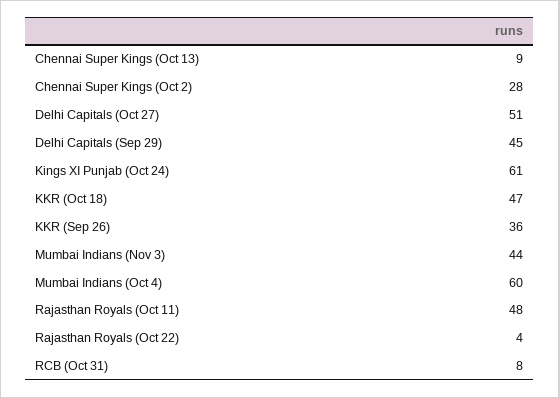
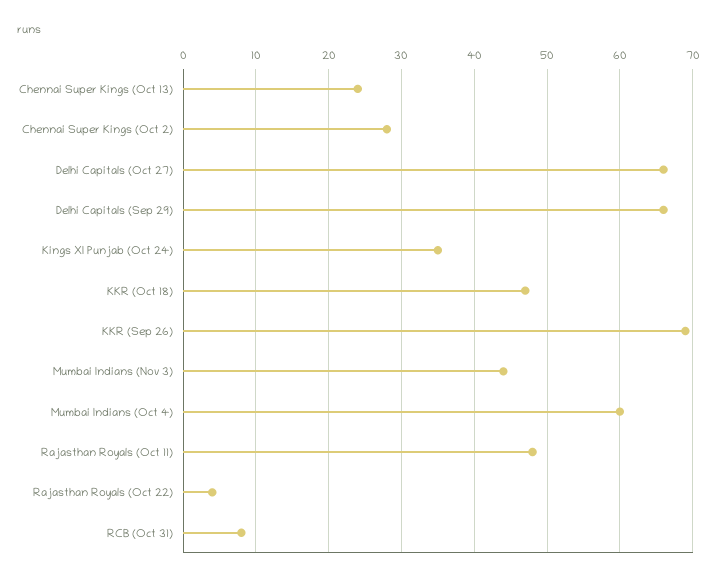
  {
-   "Chennai Super Kings (Oct 13)": 9,
+   "Chennai Super Kings (Oct 13)": 24,
    "Chennai Super Kings (Oct 2)": 28,
-   "Delhi Capitals (Oct 27)": 51,
+   "Delhi Capitals (Oct 27)": 66,
-   "Delhi Capitals (Sep 29)": 45,
+   "Delhi Capitals (Sep 29)": 66,
-   "Kings XI Punjab (Oct 24)": 61,
+   "Kings XI Punjab (Oct 24)": 35,
    "KKR (Oct 18)": 47,
-   "KKR (Sep 26)": 36,
+   "KKR (Sep 26)": 69,
    "Mumbai Indians (Nov 3)": 44,
    "Mumbai Indians (Oct 4)": 60,
    "Rajasthan Royals (Oct 11)": 48,
    "Rajasthan Royals (Oct 22)": 4,
    "RCB (Oct 31)": 8
  }

